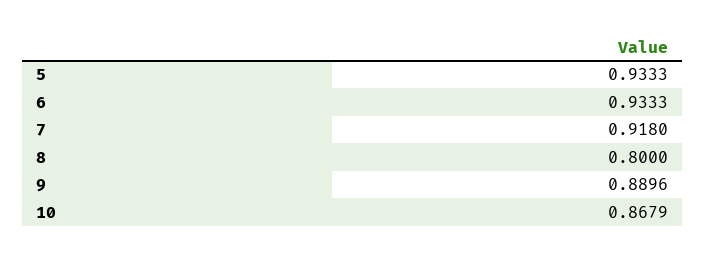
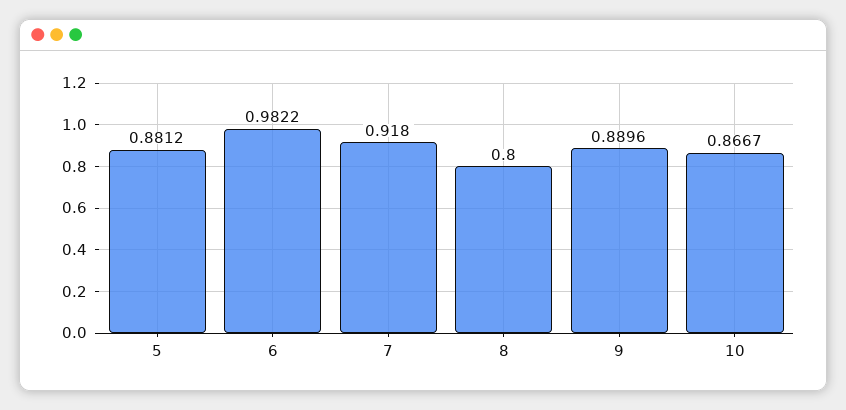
  {
-   "5": 0.9333,
+   "5": 0.8812,
-   "6": 0.9333,
+   "6": 0.9822,
    "7": 0.918,
    "8": 0.8,
    "9": 0.8896,
-   "10": 0.8679
+   "10": 0.8667
  }

